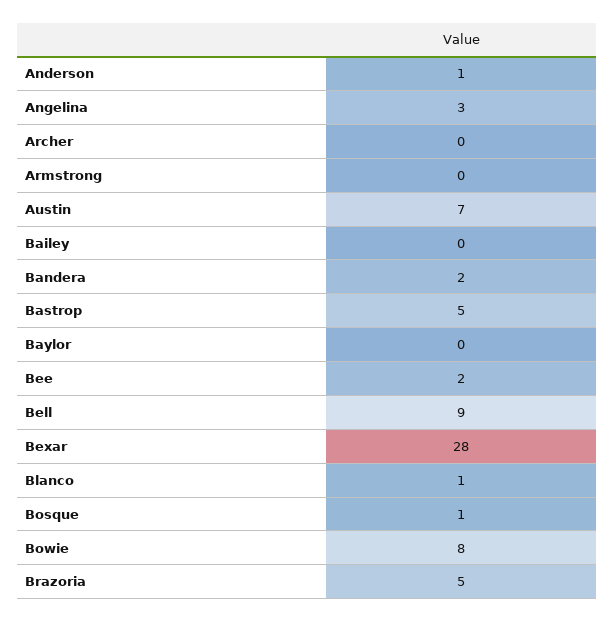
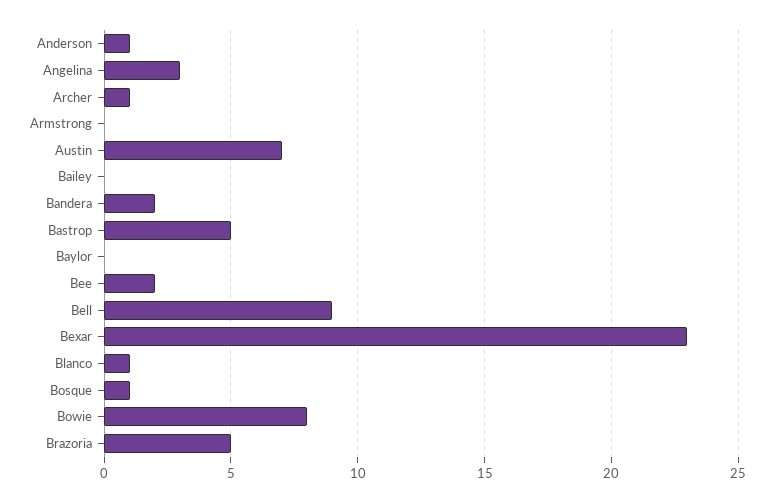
  {
    "Anderson": 1,
    "Angelina": 3,
-   "Archer": 0,
+   "Archer": 1,
    "Armstrong": 0,
    "Austin": 7,
    "Bailey": 0,
    "Bandera": 2,
    "Bastrop": 5,
    "Baylor": 0,
    "Bee": 2,
    "Bell": 9,
-   "Bexar": 28,
+   "Bexar": 23,
    "Blanco": 1,
    "Bosque": 1,
    "Bowie": 8,
    "Brazoria": 5
  }

